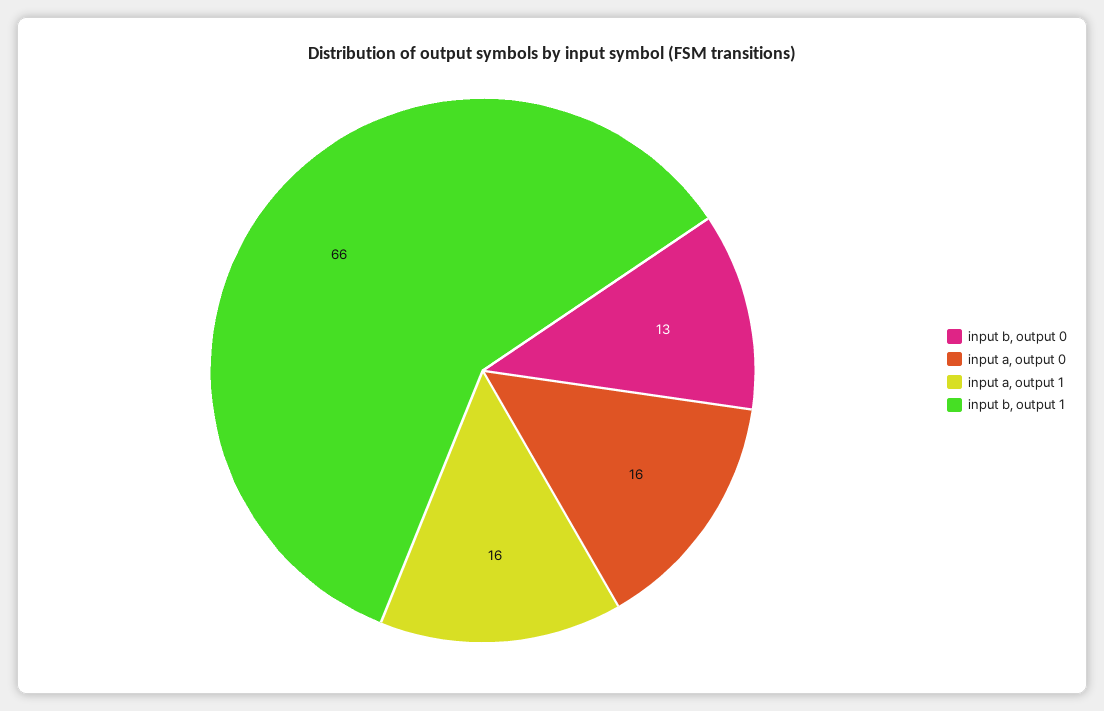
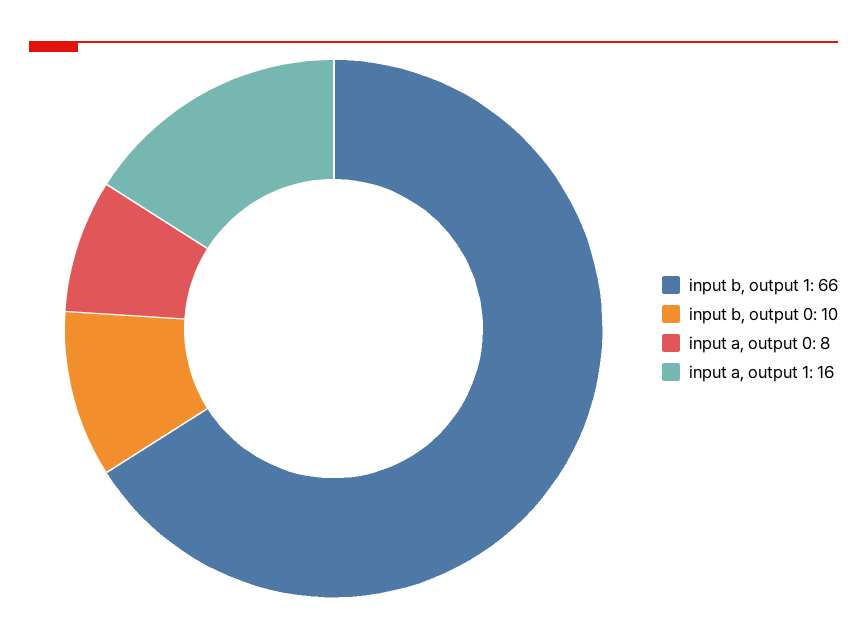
  {
-   "input b, output 0": 13,
+   "input b, output 0": 10,
-   "input a, output 0": 16,
+   "input a, output 0": 8,
    "input a, output 1": 16,
    "input b, output 1": 66
  }

